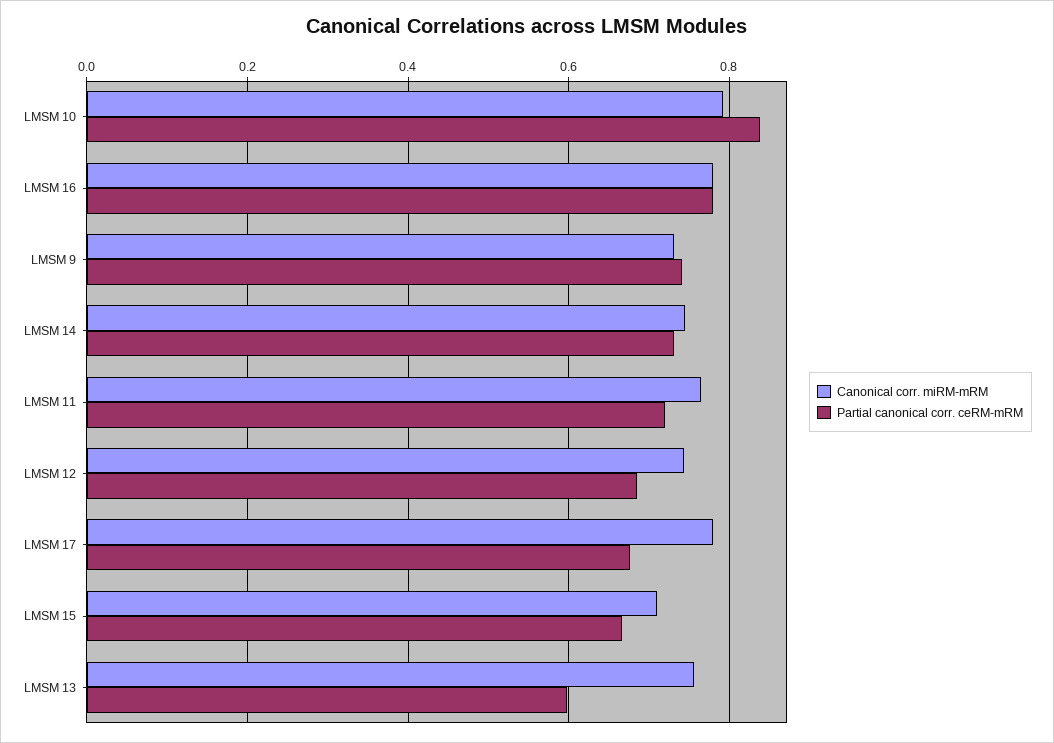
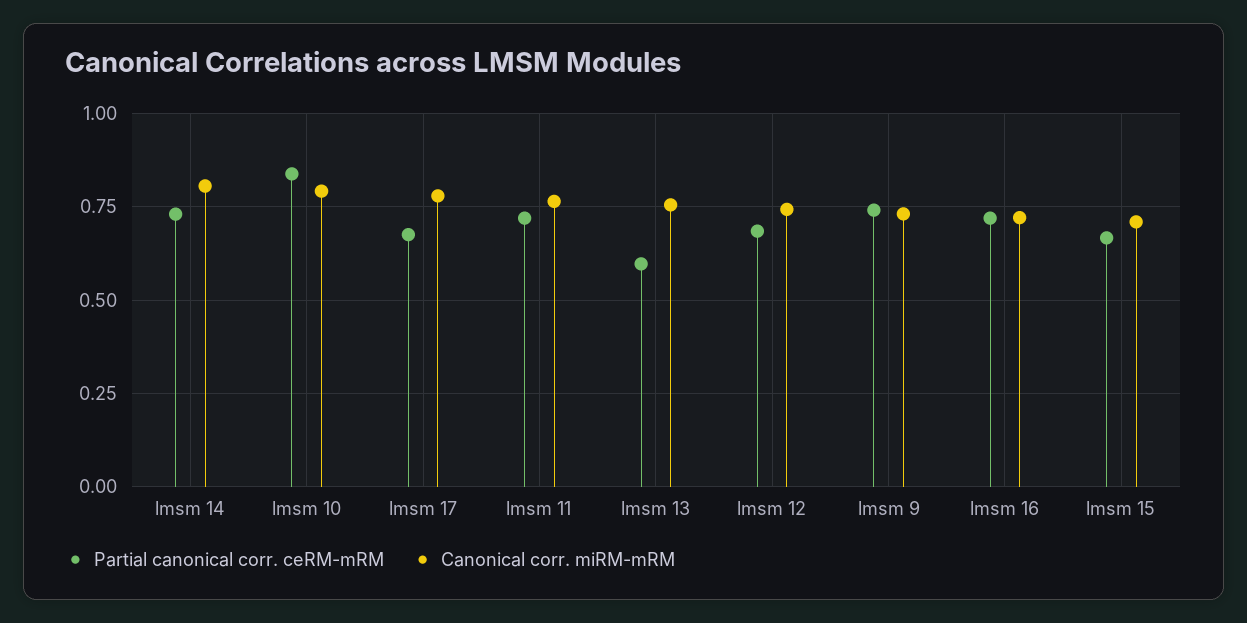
  {
    "Canonical corr. miRM-mRM": {
      "LMSM 10": 0.8,
-     "LMSM 16": 0.78,
+     "LMSM 16": 0.725,
      "LMSM 9": 0.74,
-     "LMSM 14": 0.74,
+     "LMSM 14": 0.8,
      "LMSM 11": 0.76,
      "LMSM 12": 0.74,
      "LMSM 17": 0.78,
      "LMSM 15": 0.7,
      "LMSM 13": 0.76
    },
    "Partial canonical corr. ceRM-mRM": {
      "LMSM 10": 0.84,
-     "LMSM 16": 0.78,
+     "LMSM 16": 0.725,
      "LMSM 9": 0.74,
      "LMSM 14": 0.74,
      "LMSM 11": 0.72,
      "LMSM 12": 0.68,
      "LMSM 17": 0.68,
      "LMSM 15": 0.66,
      "LMSM 13": 0.6
    }
  }

